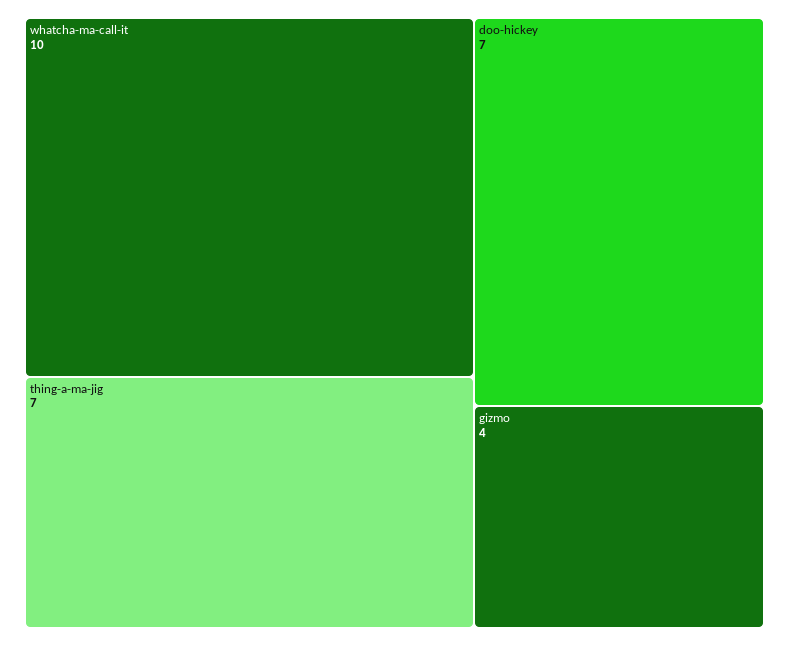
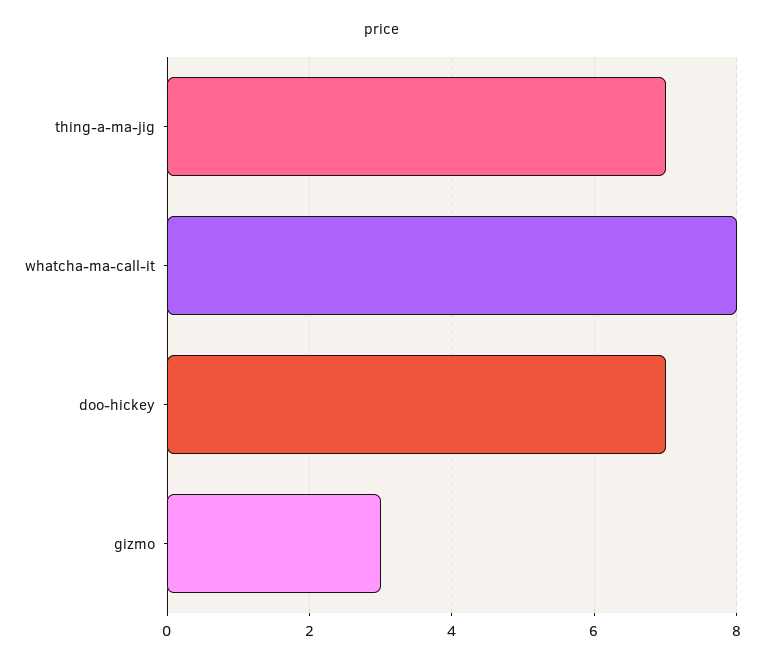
  {
-   "whatcha-ma-call-it": 10,
+   "whatcha-ma-call-it": 8,
    "thing-a-ma-jig": 7,
    "doo-hickey": 7,
-   "gizmo": 4
+   "gizmo": 3
  }

